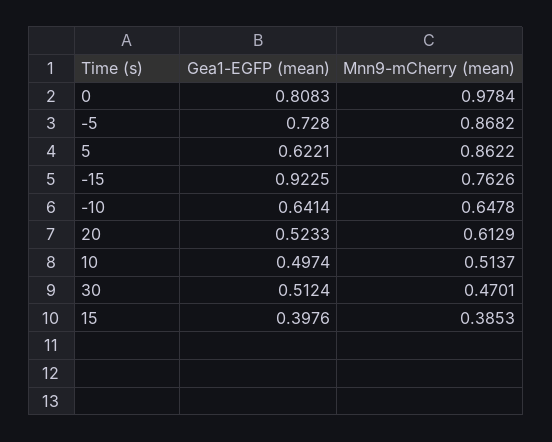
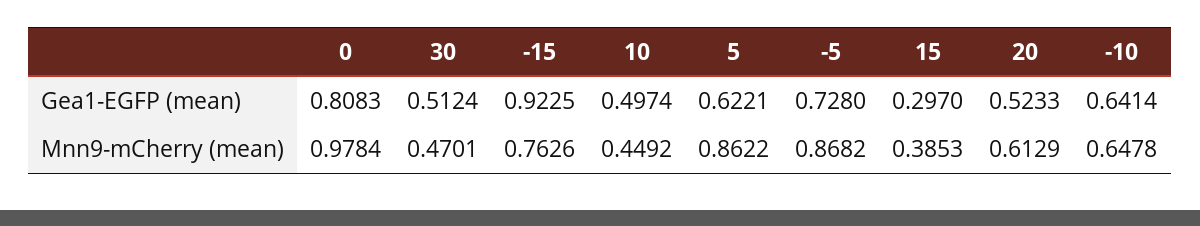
  {
    "Gea1-EGFP (mean)": {
      "0": 0.8083,
      "-5": 0.728,
      "5": 0.6221,
      "-15": 0.9225,
      "-10": 0.6414,
      "20": 0.5233,
      "10": 0.4974,
      "30": 0.5124,
-     "15": 0.3976
+     "15": 0.297
    },
    "Mnn9-mCherry (mean)": {
      "0": 0.9784,
      "-5": 0.8682,
      "5": 0.8622,
      "-15": 0.7626,
      "-10": 0.6478,
      "20": 0.6129,
-     "10": 0.5137,
+     "10": 0.4492,
      "30": 0.4701,
      "15": 0.3853
    }
  }

